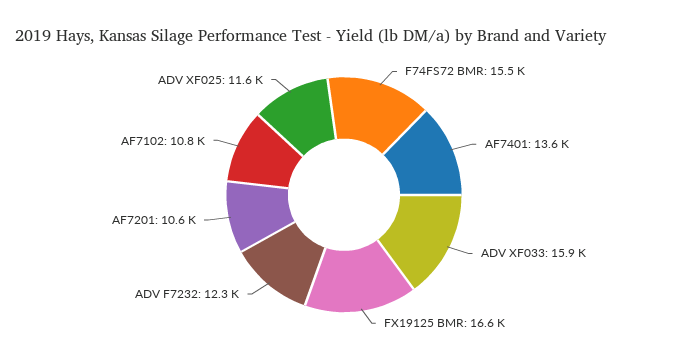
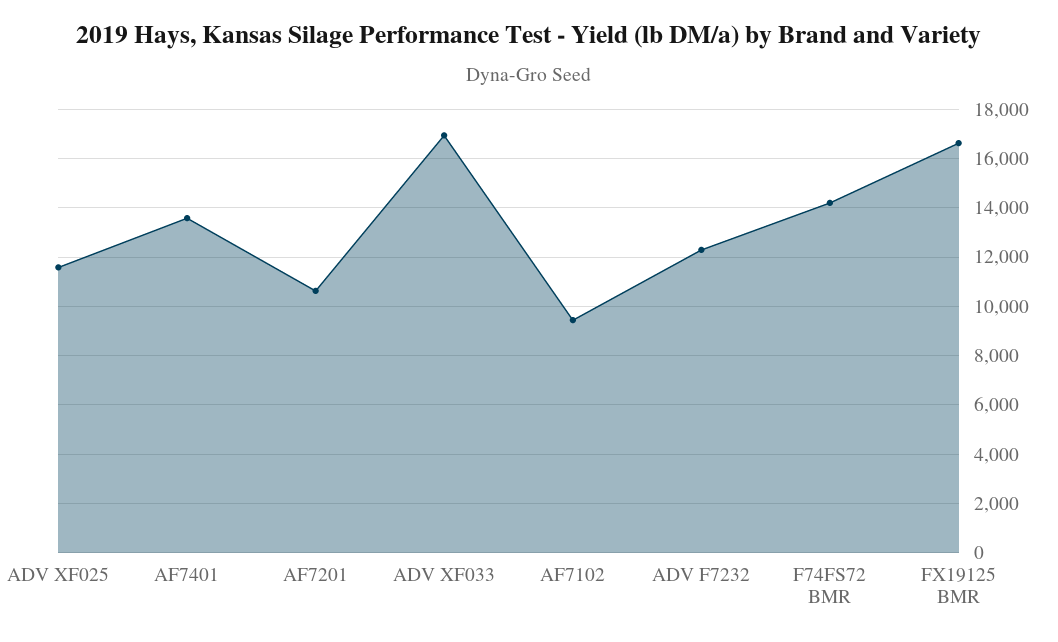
  {
-   "F74FS72 BMR": 15500,
+   "F74FS72 BMR": 14250,
    "AF7401": 13600,
-   "ADV XF033": 15900,
+   "ADV XF033": 17000,
    "FX19125 BMR": 16600,
    "ADV F7232": 12300,
    "AF7201": 10600,
-   "AF7102": 10800,
+   "AF7102": 9500,
    "ADV XF025": 11600
  }

